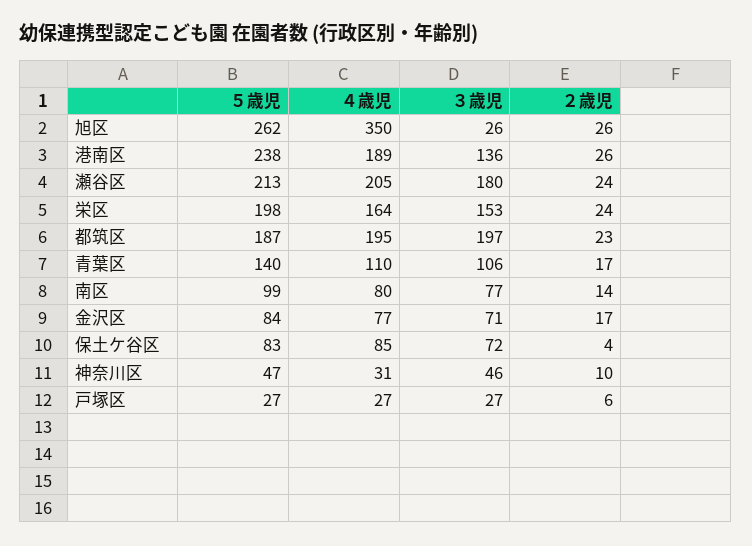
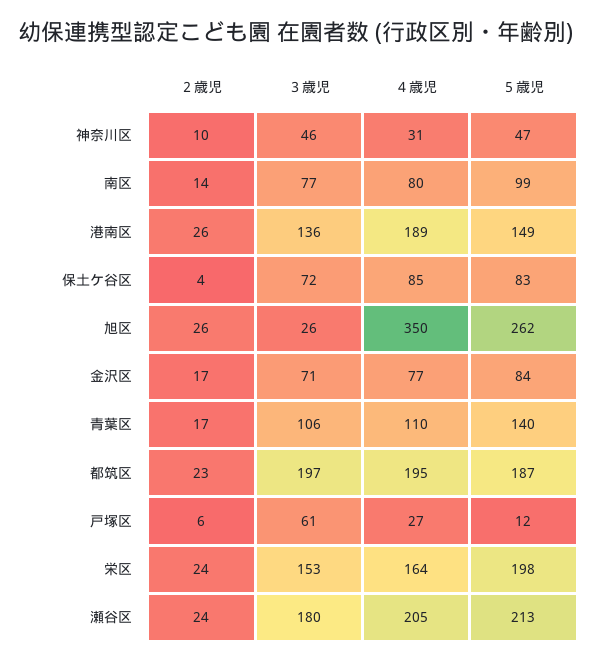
  {
    "５歳児": {
      "旭区": 262,
-     "港南区": 238,
+     "港南区": 149,
      "瀬谷区": 213,
      "栄区": 198,
      "都筑区": 187,
      "青葉区": 140,
      "南区": 99,
      "金沢区": 84,
      "保土ケ谷区": 83,
      "神奈川区": 47,
-     "戸塚区": 27
+     "戸塚区": 12
    },
    "４歳児": {
      "旭区": 350,
      "港南区": 189,
      "瀬谷区": 205,
      "栄区": 164,
      "都筑区": 195,
      "青葉区": 110,
      "南区": 80,
      "金沢区": 77,
      "保土ケ谷区": 85,
      "神奈川区": 31,
      "戸塚区": 27
    },
    "３歳児": {
      "旭区": 26,
      "港南区": 136,
      "瀬谷区": 180,
      "栄区": 153,
      "都筑区": 197,
      "青葉区": 106,
      "南区": 77,
      "金沢区": 71,
      "保土ケ谷区": 72,
      "神奈川区": 46,
-     "戸塚区": 27
+     "戸塚区": 61
    },
    "２歳児": {
      "旭区": 26,
      "港南区": 26,
      "瀬谷区": 24,
      "栄区": 24,
      "都筑区": 23,
      "青葉区": 17,
      "南区": 14,
      "金沢区": 17,
      "保土ケ谷区": 4,
      "神奈川区": 10,
      "戸塚区": 6
    }
  }

